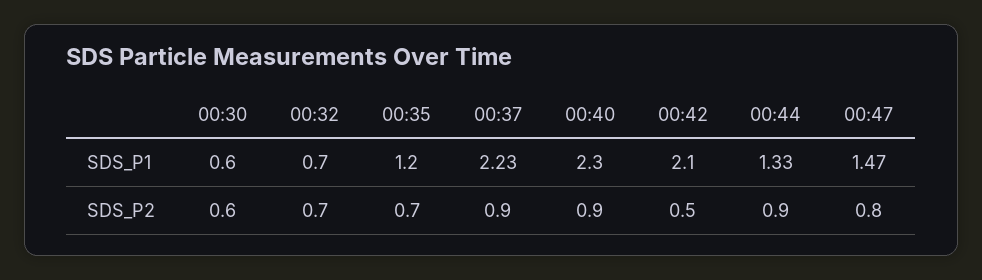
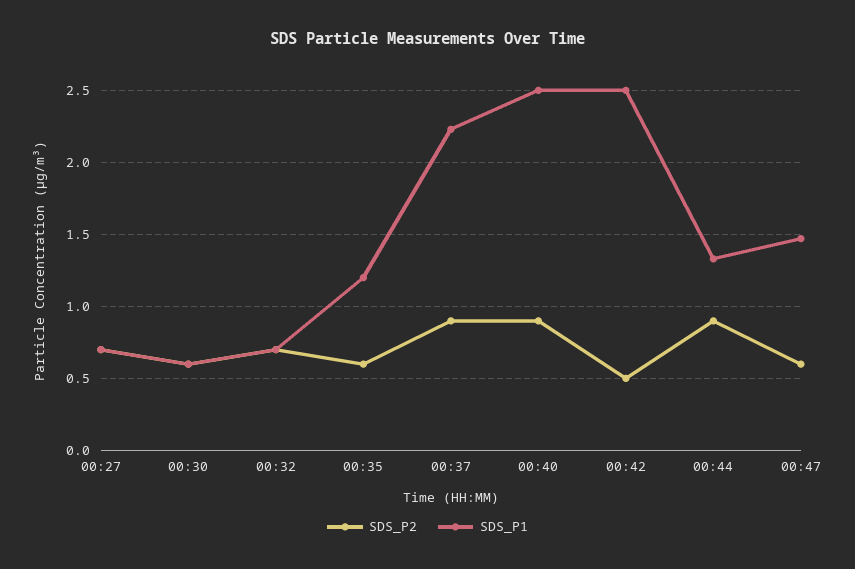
  {
    "SDS_P1": {
      "00:30": 0.6,
      "00:32": 0.7,
      "00:35": 1.2,
      "00:37": 2.23,
-     "00:40": 2.3,
+     "00:40": 2.5,
-     "00:42": 2.1,
+     "00:42": 2.5,
      "00:44": 1.33,
-     "00:47": 1.47
+     "00:47": 1.47,
+     "00:27": 0.7
    },
    "SDS_P2": {
      "00:30": 0.6,
      "00:32": 0.7,
-     "00:35": 0.7,
+     "00:35": 0.6,
      "00:37": 0.9,
      "00:40": 0.9,
      "00:42": 0.5,
      "00:44": 0.9,
-     "00:47": 0.8
+     "00:47": 0.6,
+     "00:27": 0.7
    }
  }

